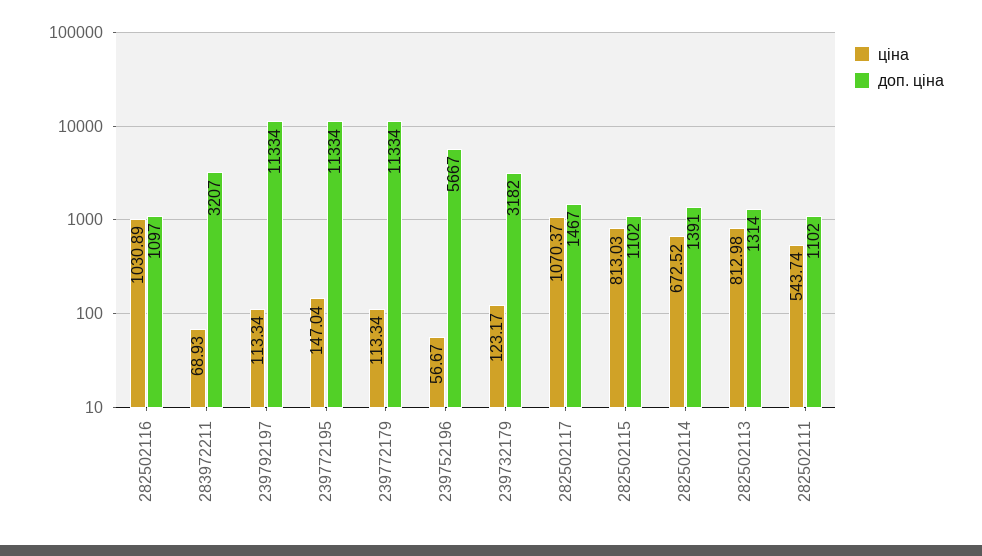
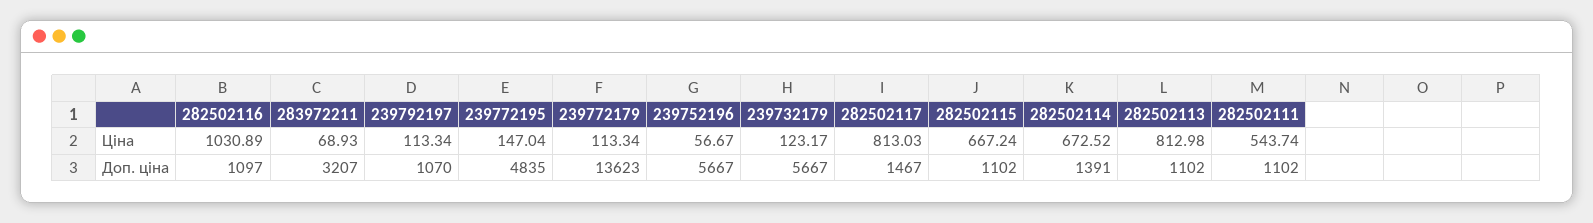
  {
    "ціна": {
      "282502116": 1030.89,
      "283972211": 68.93,
      "239792197": 113.34,
      "239772195": 147.04,
      "239772179": 113.34,
      "239752196": 56.67,
      "239732179": 123.17,
-     "282502117": 1070.37,
+     "282502117": 813.03,
-     "282502115": 813.03,
+     "282502115": 667.24,
      "282502114": 672.52,
      "282502113": 812.98,
      "282502111": 543.74
    },
    "доп. ціна": {
      "282502116": 1097,
      "283972211": 3207,
-     "239792197": 11334,
+     "239792197": 1070,
-     "239772195": 11334,
+     "239772195": 4835,
-     "239772179": 11334,
+     "239772179": 13623,
      "239752196": 5667,
-     "239732179": 3182,
+     "239732179": 5667,
      "282502117": 1467,
      "282502115": 1102,
      "282502114": 1391,
-     "282502113": 1314,
+     "282502113": 1102,
      "282502111": 1102
    }
  }

